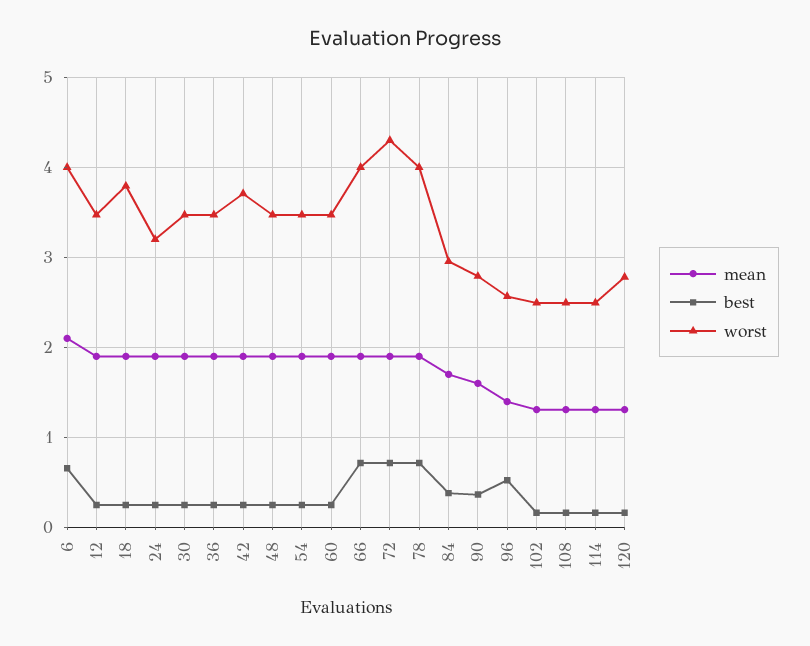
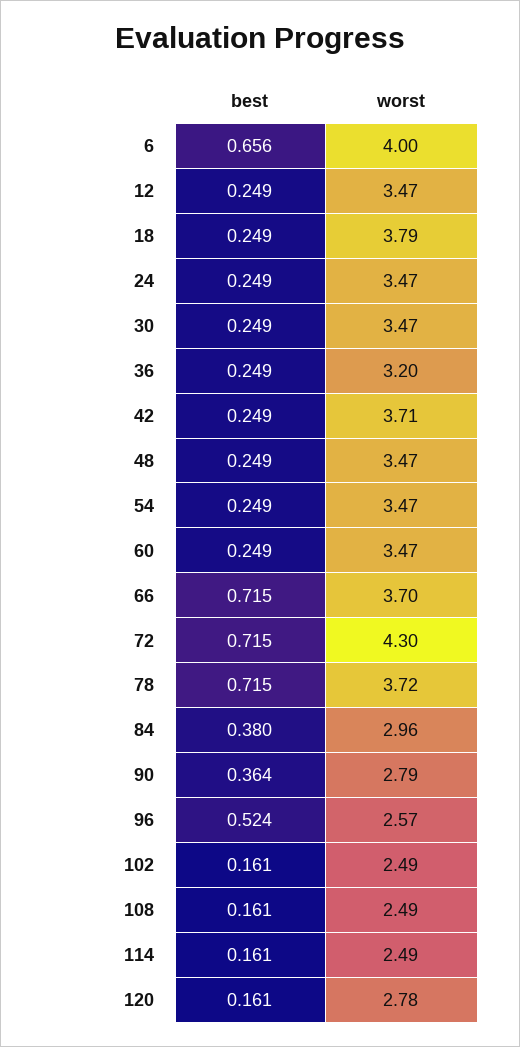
  {
-   "mean": {
-     "6": 2.1,
-     "12": 1.9,
-     "18": 1.9,
-     "24": 1.9,
-     "30": 1.9,
-     "36": 1.9,
-     "42": 1.9,
-     "48": 1.9,
-     "54": 1.9,
-     "60": 1.9,
-     "66": 1.9,
-     "72": 1.9,
-     "78": 1.9,
-     "84": 1.7,
-     "90": 1.6,
-     "96": 1.4,
-     "102": 1.3,
-     "108": 1.3,
-     "114": 1.3,
-     "120": 1.3
-   },
    "best": {
      "6": 0.656,
      "12": 0.249,
      "18": 0.249,
      "24": 0.249,
      "30": 0.249,
      "36": 0.249,
      "42": 0.249,
      "48": 0.249,
      "54": 0.249,
      "60": 0.249,
      "66": 0.715,
      "72": 0.715,
      "78": 0.715,
      "84": 0.38,
      "90": 0.364,
      "96": 0.524,
      "102": 0.161,
      "108": 0.161,
      "114": 0.161,
      "120": 0.161
    },
    "worst": {
      "6": 4,
      "12": 3.47,
      "18": 3.79,
-     "24": 3.2,
+     "24": 3.47,
      "30": 3.47,
-     "36": 3.5,
+     "36": 3.2,
      "42": 3.71,
      "48": 3.47,
      "54": 3.47,
      "60": 3.47,
-     "66": 4,
+     "66": 3.7,
      "72": 4.3,
-     "78": 4,
+     "78": 3.72,
      "84": 2.96,
      "90": 2.79,
      "96": 2.57,
      "102": 2.49,
      "108": 2.49,
      "114": 2.49,
      "120": 2.78
    }
  }

